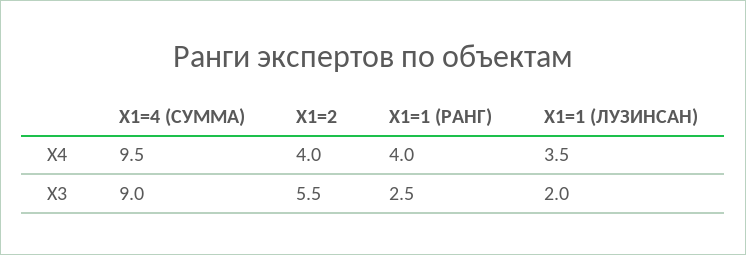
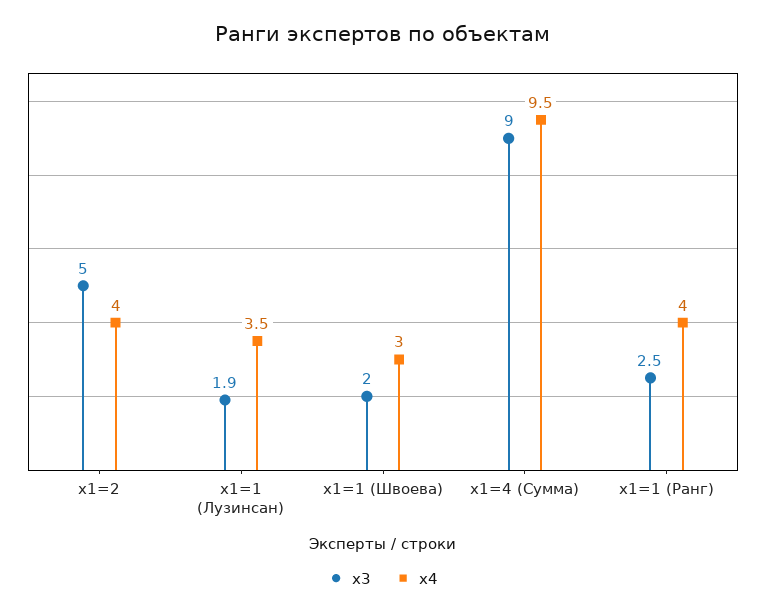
  {
    "X4": {
      "X1=4 (СУММА)": 9.5,
      "X1=2": 4,
      "X1=1 (РАНГ)": 4,
-     "X1=1 (ЛУЗИНСАН)": 3.5
+     "X1=1 (ЛУЗИНСАН)": 3.5,
+     "x1=1 (Швоева)": 3
    },
    "X3": {
      "X1=4 (СУММА)": 9,
-     "X1=2": 5.5,
+     "X1=2": 5,
      "X1=1 (РАНГ)": 2.5,
-     "X1=1 (ЛУЗИНСАН)": 2
+     "X1=1 (ЛУЗИНСАН)": 1.9,
+     "x1=1 (Швоева)": 2
    }
  }

